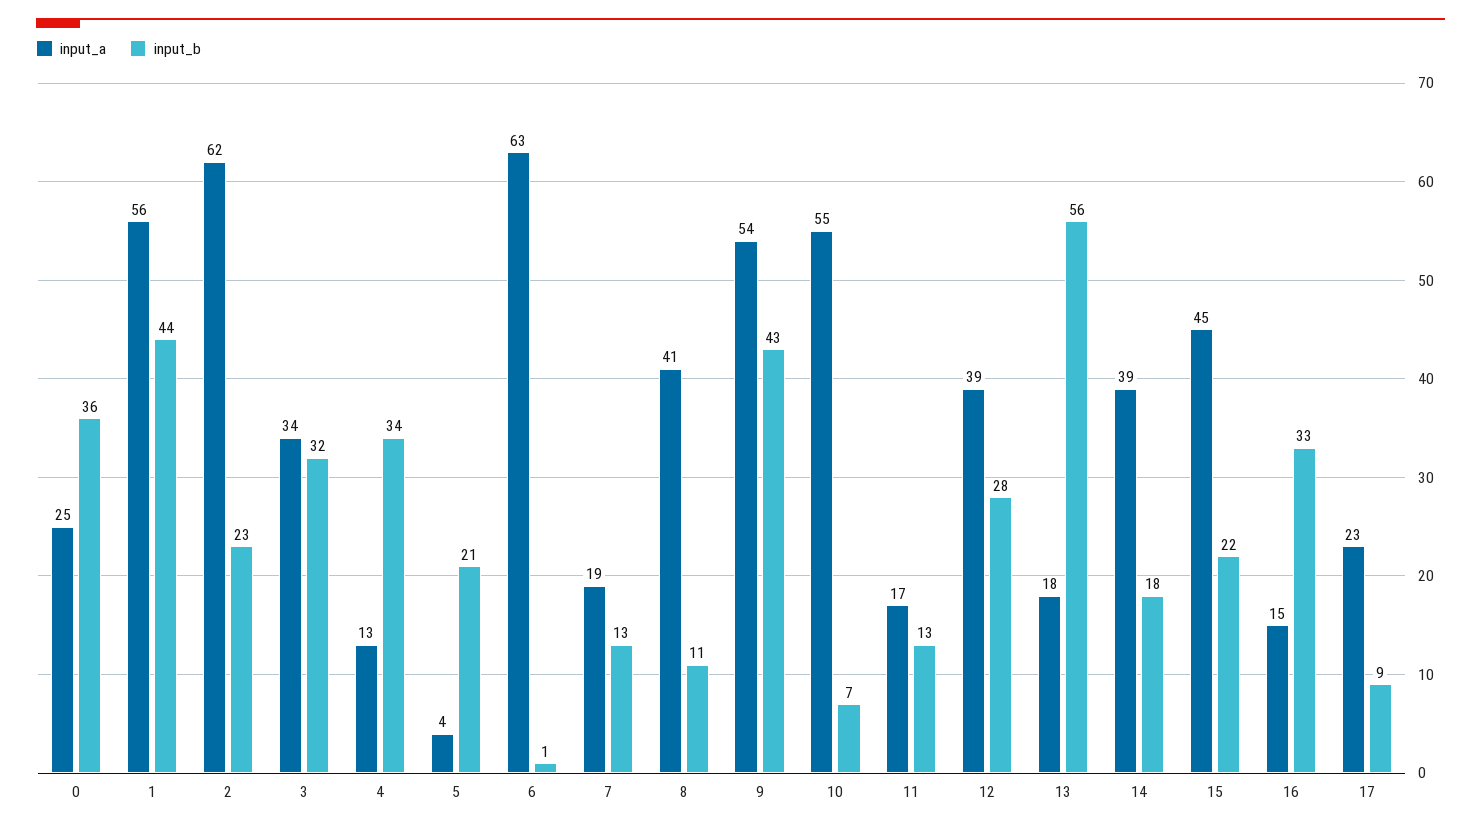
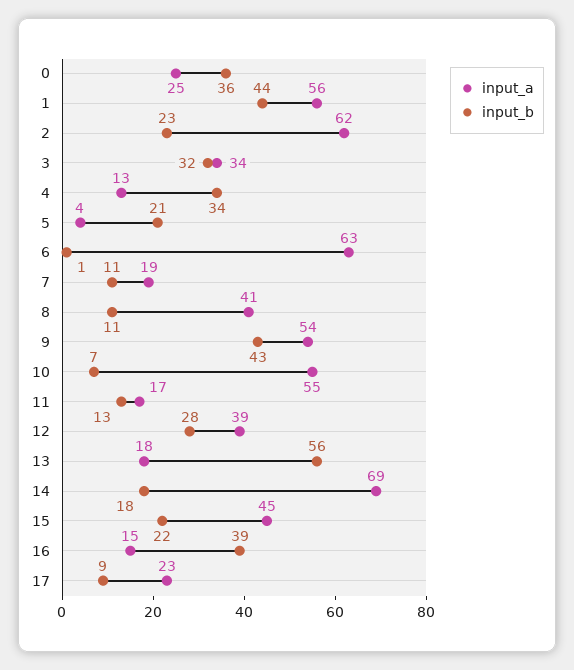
  {
    "input_a": {
      "0": 25,
      "1": 56,
      "2": 62,
      "3": 34,
      "4": 13,
      "5": 4,
      "6": 63,
      "7": 19,
      "8": 41,
      "9": 54,
      "10": 55,
      "11": 17,
      "12": 39,
      "13": 18,
-     "14": 39,
+     "14": 69,
      "15": 45,
      "16": 15,
      "17": 23
    },
    "input_b": {
      "0": 36,
      "1": 44,
      "2": 23,
      "3": 32,
      "4": 34,
      "5": 21,
      "6": 1,
-     "7": 13,
+     "7": 11,
      "8": 11,
      "9": 43,
      "10": 7,
      "11": 13,
      "12": 28,
      "13": 56,
      "14": 18,
      "15": 22,
-     "16": 33,
+     "16": 39,
      "17": 9
    }
  }

